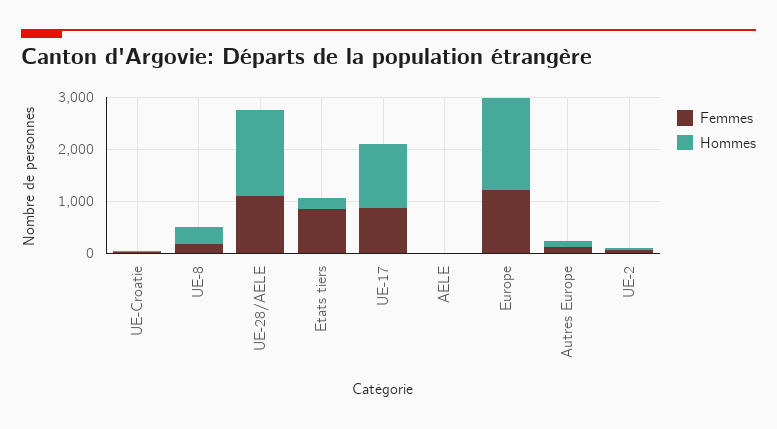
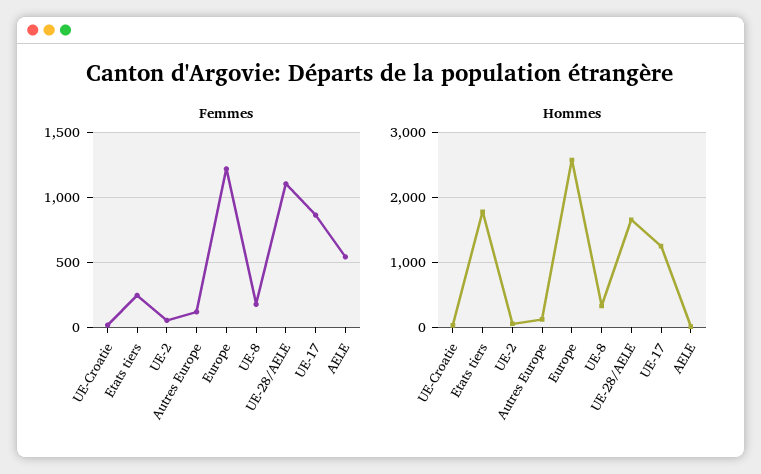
  {
    "Femmes": {
      "UE-Croatie": 0,
      "UE-8": 150,
      "UE-28/AELE": 1100,
-     "Etats tiers": 800,
+     "Etats tiers": 250,
      "UE-17": 850,
-     "AELE": 0,
+     "AELE": 550,
      "Europe": 1200,
      "Autres Europe": 100,
      "UE-2": 50
    },
    "Hommes": {
      "UE-Croatie": 0,
      "UE-8": 300,
      "UE-28/AELE": 1700,
-     "Etats tiers": 200,
+     "Etats tiers": 1800,
      "UE-17": 1200,
      "AELE": 0,
-     "Europe": 1800,
+     "Europe": 2600,
      "Autres Europe": 100,
      "UE-2": 100
    }
  }

